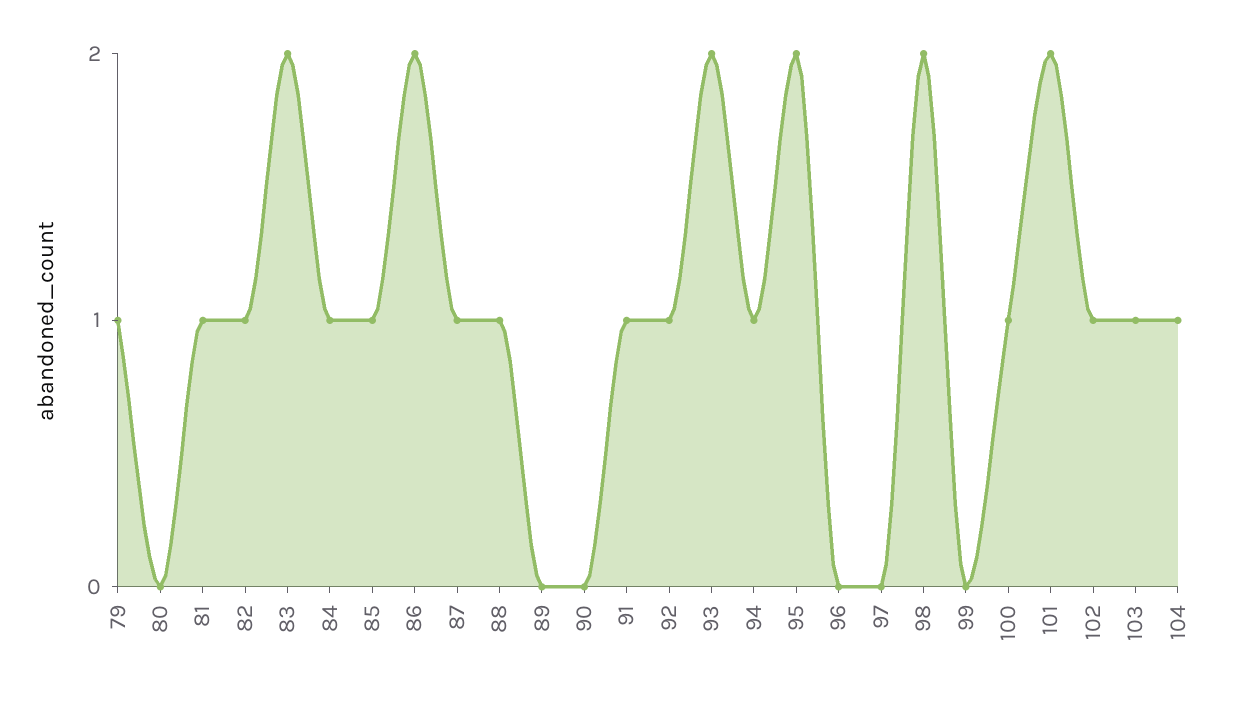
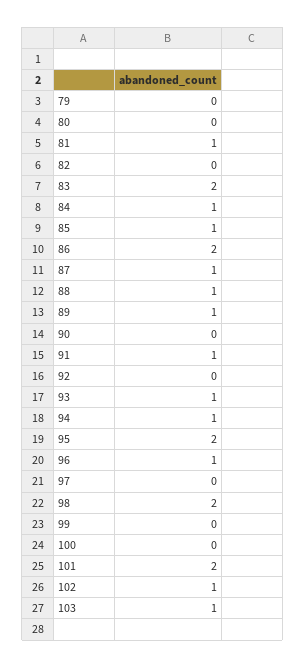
  {
-   "79": 1,
+   "79": 0,
    "80": 0,
    "81": 1,
-   "82": 1,
+   "82": 0,
    "83": 2,
    "84": 1,
    "85": 1,
    "86": 2,
    "87": 1,
    "88": 1,
-   "89": 0,
+   "89": 1,
    "90": 0,
    "91": 1,
-   "92": 1,
+   "92": 0,
-   "93": 2,
+   "93": 1,
    "94": 1,
    "95": 2,
-   "96": 0,
+   "96": 1,
    "97": 0,
    "98": 2,
    "99": 0,
-   "100": 1,
+   "100": 0,
    "101": 2,
    "102": 1,
-   "103": 1,
+   "103": 1
-   "104": 1
  }

